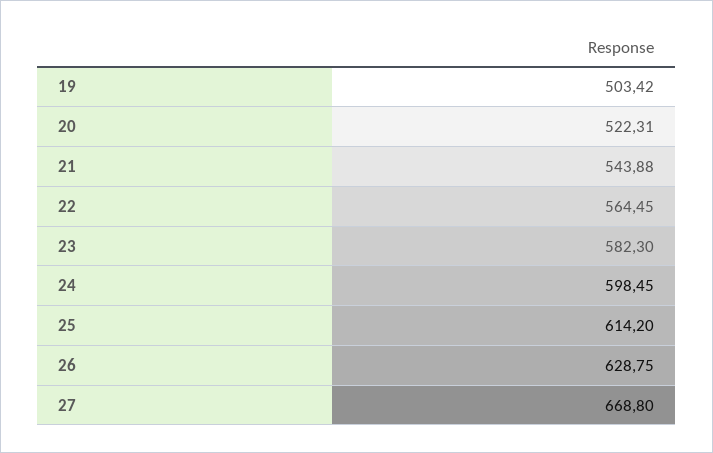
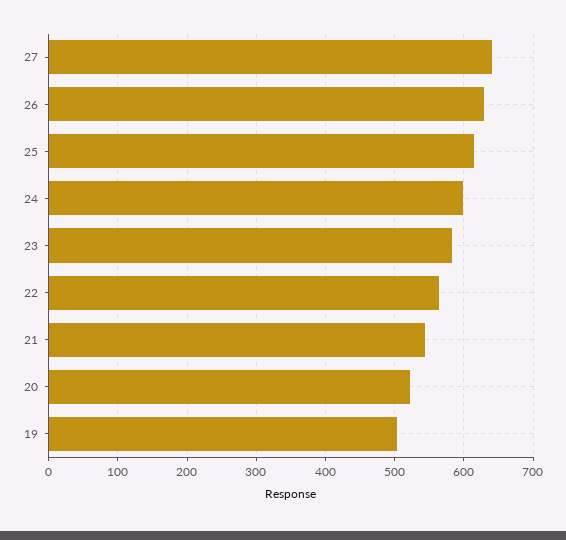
  {
    "19": 503.42,
    "20": 522.31,
    "21": 543.88,
    "22": 564.45,
    "23": 582.3,
    "24": 598.45,
    "25": 614.2,
    "26": 628.75,
-   "27": 668.8
+   "27": 640
  }

